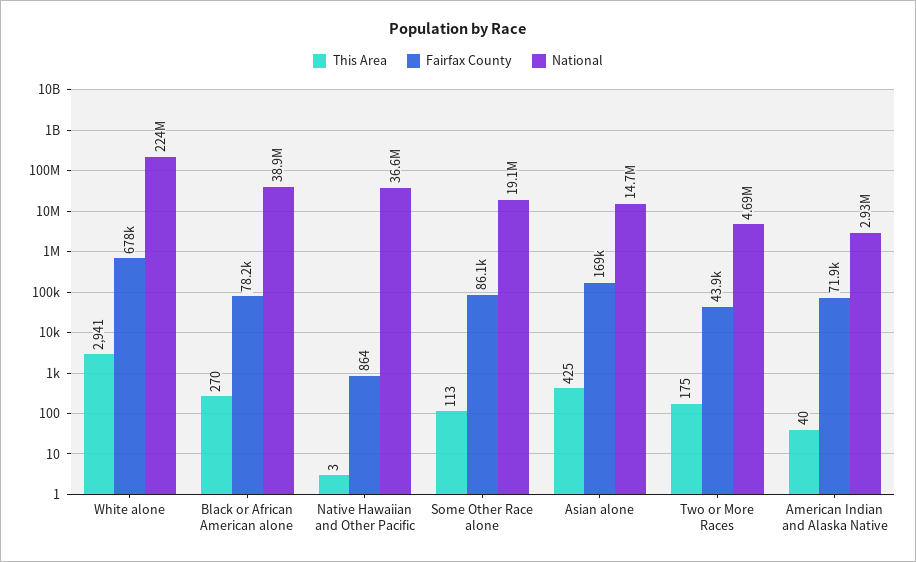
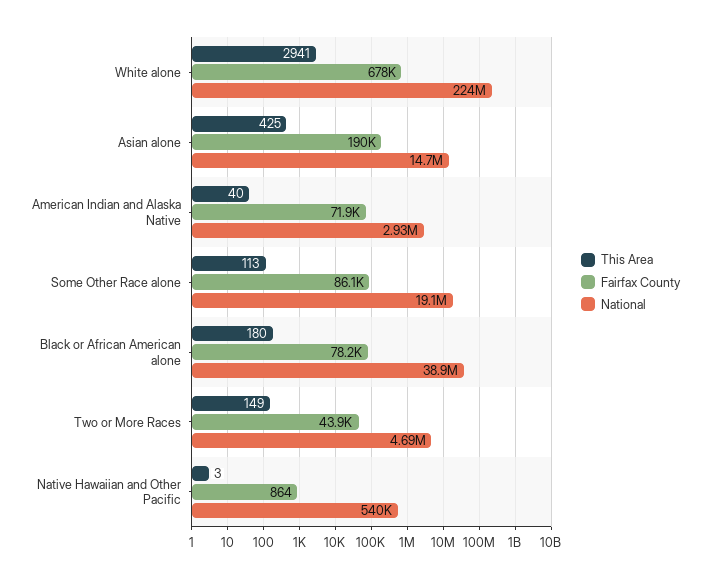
  {
    "This Area": {
      "White alone": 2941,
-     "Black or African American alone": 270,
+     "Black or African American alone": 180,
      "Native Hawaiian and Other Pacific": 3,
      "Some Other Race alone": 113,
      "Asian alone": 425,
-     "Two or More Races": 175,
+     "Two or More Races": 149,
      "American Indian and Alaska Native": 40
    },
    "Fairfax County": {
      "White alone": 678000,
      "Black or African American alone": 78200,
      "Native Hawaiian and Other Pacific": 864,
      "Some Other Race alone": 86100,
-     "Asian alone": 169000,
+     "Asian alone": 190000,
      "Two or More Races": 43900,
      "American Indian and Alaska Native": 71900
    },
    "National": {
      "White alone": 224000000,
      "Black or African American alone": 38900000,
-     "Native Hawaiian and Other Pacific": 36600000,
+     "Native Hawaiian and Other Pacific": 540000,
      "Some Other Race alone": 19100000,
      "Asian alone": 14700000,
      "Two or More Races": 4690000,
      "American Indian and Alaska Native": 2930000
    }
  }

